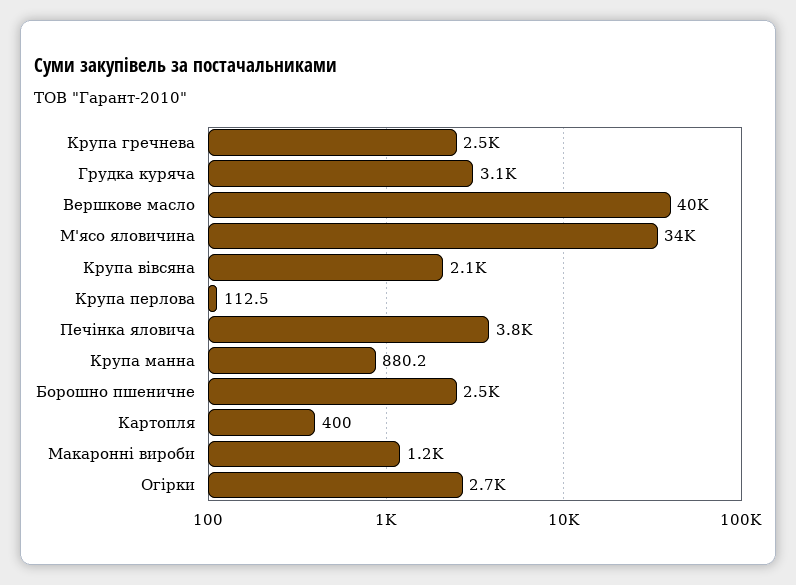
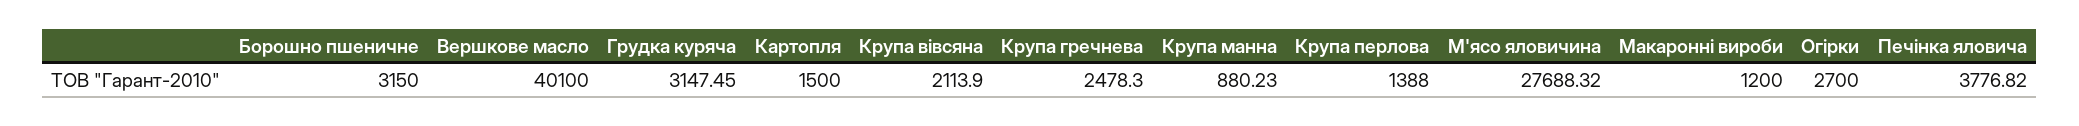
  {
    "Крупа гречнева": 2478.3,
    "Грудка куряча": 3147.45,
    "Вершкове масло": 40100,
-   "М'ясо яловичина": 34000,
+   "М'ясо яловичина": 27688.32,
    "Крупа вівсяна": 2113.9,
-   "Крупа перлова": 112.5,
+   "Крупа перлова": 1388,
    "Печінка яловича": 3776.82,
    "Крупа манна": 880.23,
-   "Борошно пшеничне": 2500,
+   "Борошно пшеничне": 3150,
-   "Картопля": 400,
+   "Картопля": 1500,
    "Макаронні вироби": 1200,
    "Огірки": 2700
  }

